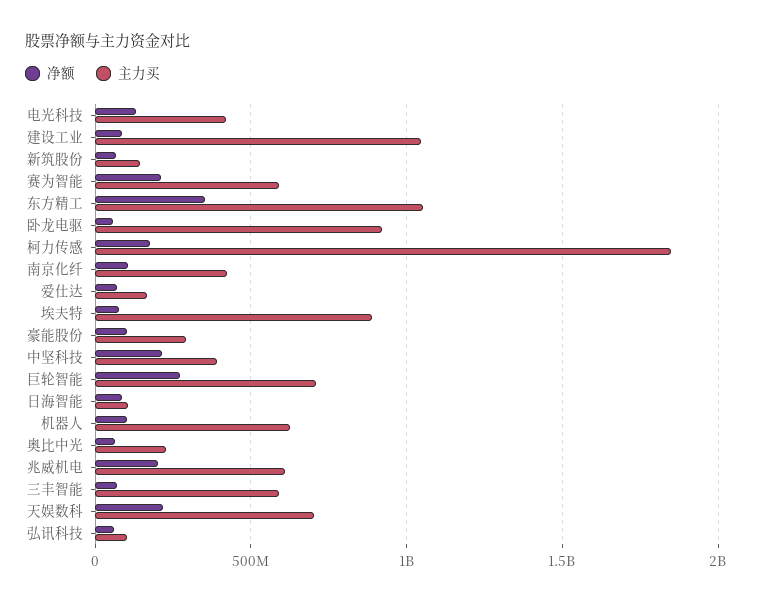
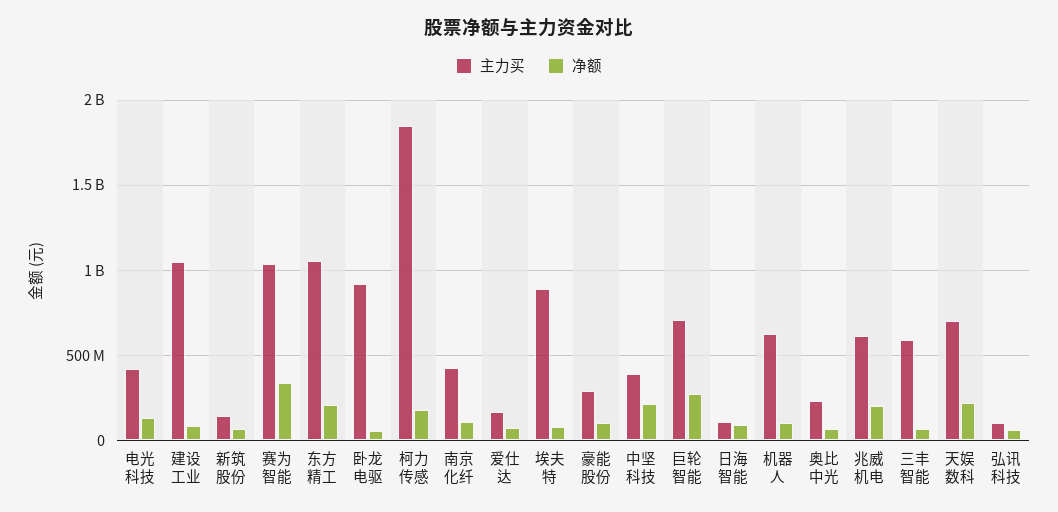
  {
    "净额": {
      "电光科技": 150000000,
      "建设工业": 100000000,
      "新筑股份": 50000000,
-     "赛为智能": 200000000,
+     "赛为智能": 350000000,
-     "东方精工": 350000000,
+     "东方精工": 200000000,
      "卧龙电驱": 50000000,
      "柯力传感": 200000000,
      "南京化纤": 100000000,
      "爱仕达": 50000000,
      "埃夫特": 100000000,
      "豪能股份": 100000000,
      "中坚科技": 200000000,
      "巨轮智能": 250000000,
      "日海智能": 100000000,
      "机器人": 100000000,
      "奥比中光": 50000000,
      "兆威机电": 200000000,
      "三丰智能": 50000000,
      "天娱数科": 200000000,
      "弘讯科技": 50000000
    },
    "主力买": {
      "电光科技": 400000000,
      "建设工业": 1050000000,
      "新筑股份": 150000000,
-     "赛为智能": 600000000,
+     "赛为智能": 1050000000,
      "东方精工": 1050000000,
      "卧龙电驱": 900000000,
      "柯力传感": 1850000000,
      "南京化纤": 400000000,
      "爱仕达": 150000000,
      "埃夫特": 900000000,
      "豪能股份": 300000000,
      "中坚科技": 400000000,
      "巨轮智能": 700000000,
      "日海智能": 100000000,
      "机器人": 650000000,
      "奥比中光": 250000000,
      "兆威机电": 600000000,
      "三丰智能": 600000000,
      "天娱数科": 700000000,
      "弘讯科技": 100000000
    }
  }

